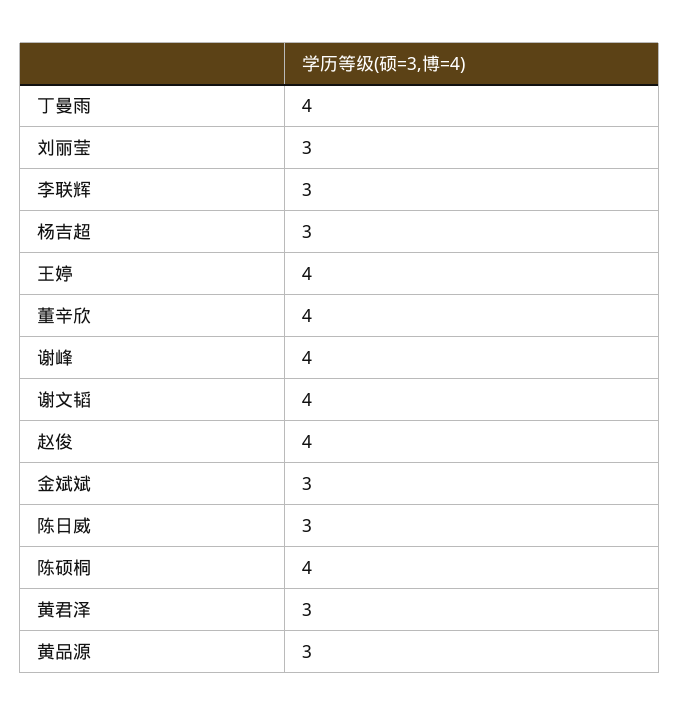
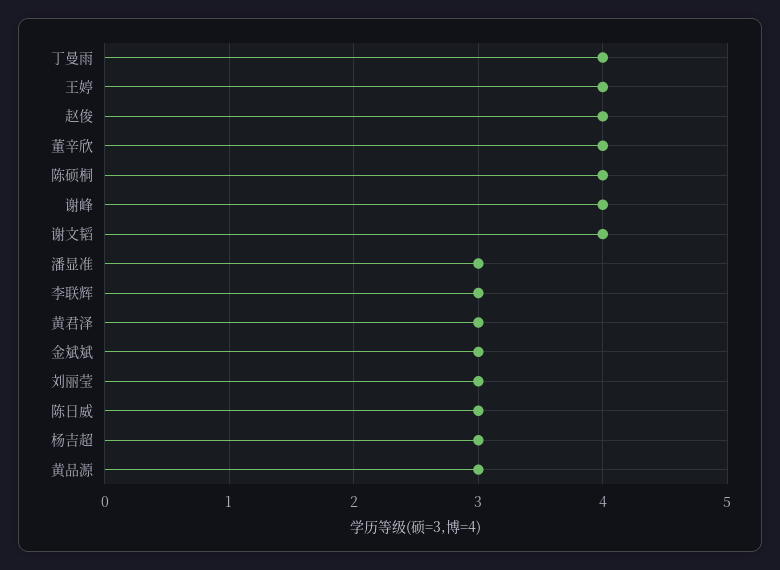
  {
    "丁曼雨": 4,
    "刘丽莹": 3,
    "李联辉": 3,
    "杨吉超": 3,
    "王婷": 4,
    "董辛欣": 4,
    "谢峰": 4,
    "谢文韬": 4,
    "赵俊": 4,
    "金斌斌": 3,
    "陈日威": 3,
    "陈硕桐": 4,
    "黄君泽": 3,
-   "黄品源": 3
+   "黄品源": 3,
+   "潘显准": 3
  }

